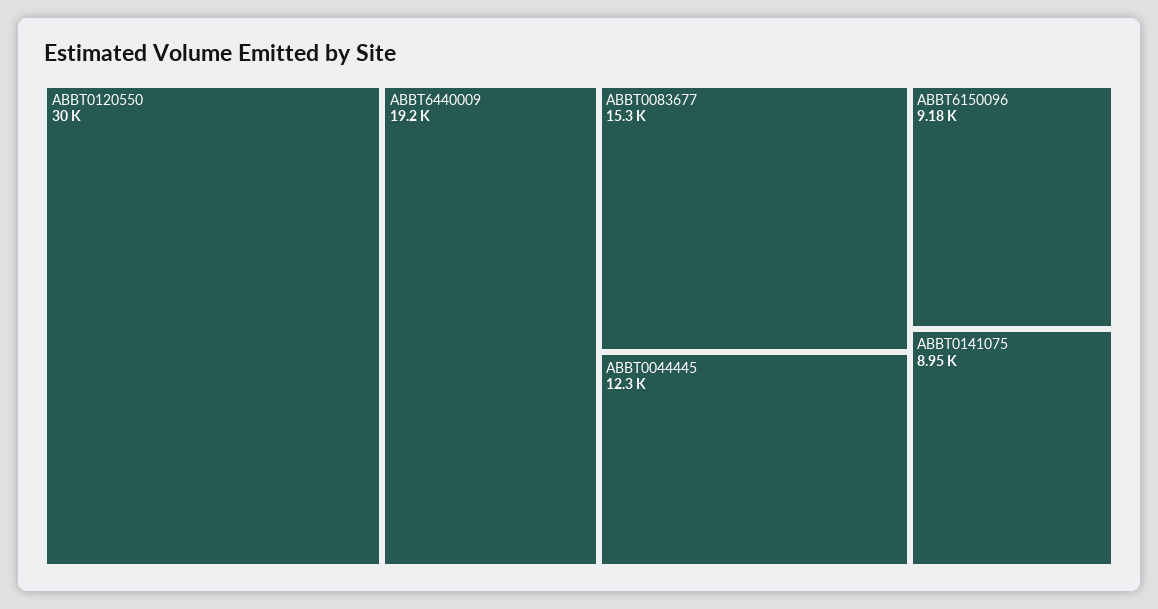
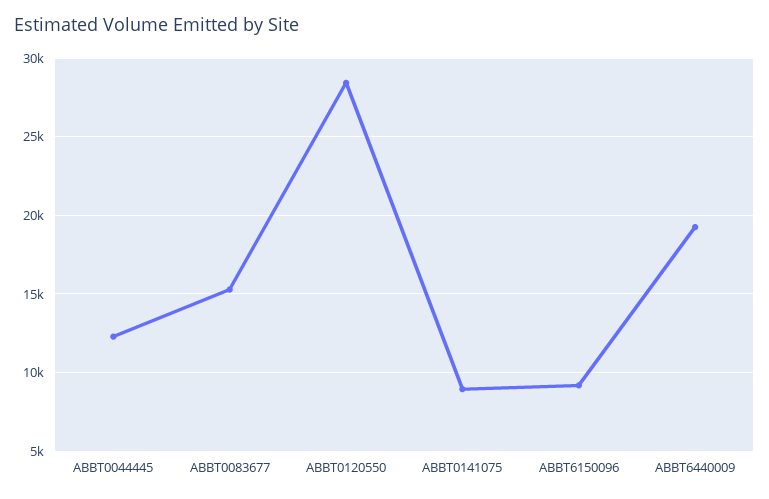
  {
-   "ABBT0120550": 30000,
+   "ABBT0120550": 28500,
    "ABBT6440009": 19200,
    "ABBT0083677": 15300,
    "ABBT0044445": 12300,
    "ABBT6150096": 9180,
    "ABBT0141075": 8950
  }

